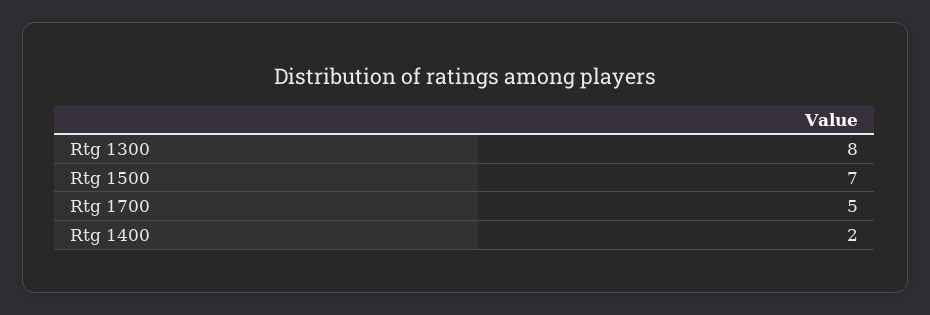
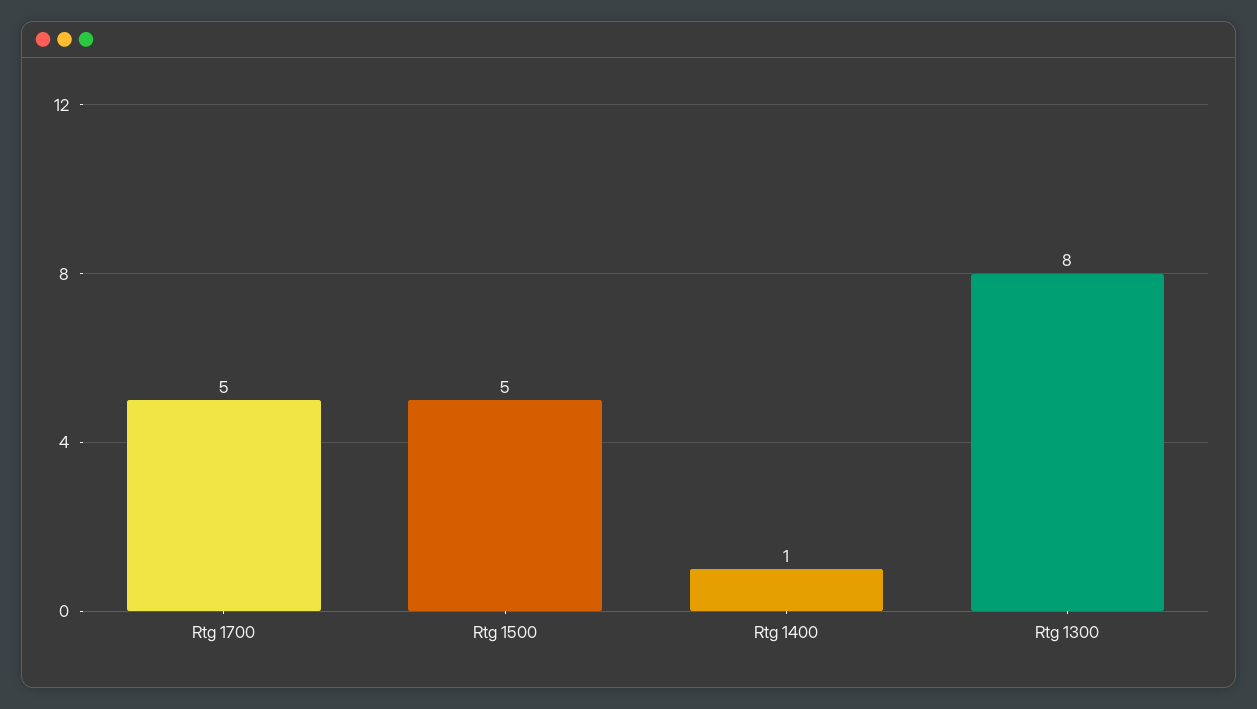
  {
    "Rtg 1300": 8,
-   "Rtg 1500": 7,
+   "Rtg 1500": 5,
    "Rtg 1700": 5,
-   "Rtg 1400": 2
+   "Rtg 1400": 1
  }

